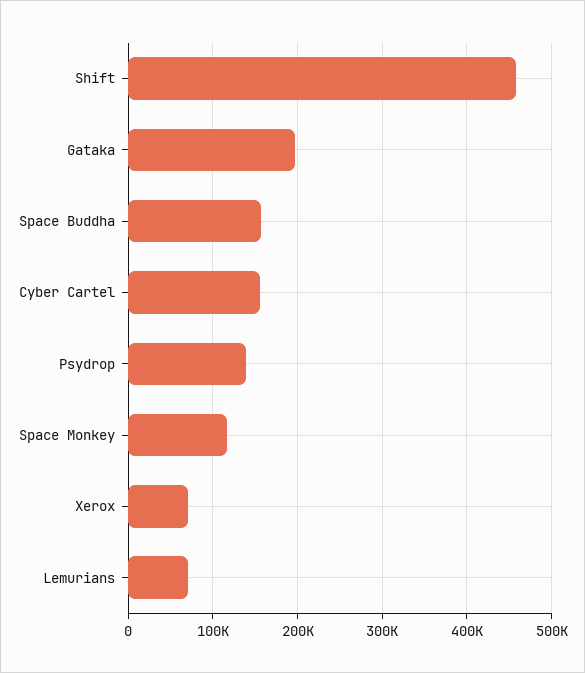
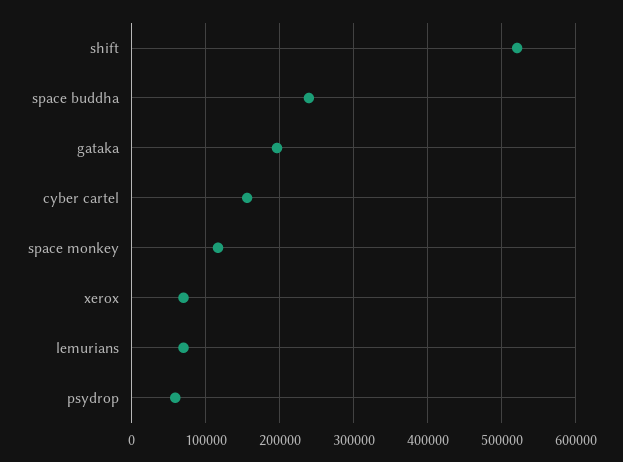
  {
-   "Shift": 460000,
+   "Shift": 520000,
    "Gataka": 200000,
-   "Space Buddha": 160000,
+   "Space Buddha": 240000,
    "Cyber Cartel": 160000,
-   "Psydrop": 140000,
+   "Psydrop": 60000,
    "Space Monkey": 120000,
    "Xerox": 70000,
    "Lemurians": 70000
  }

